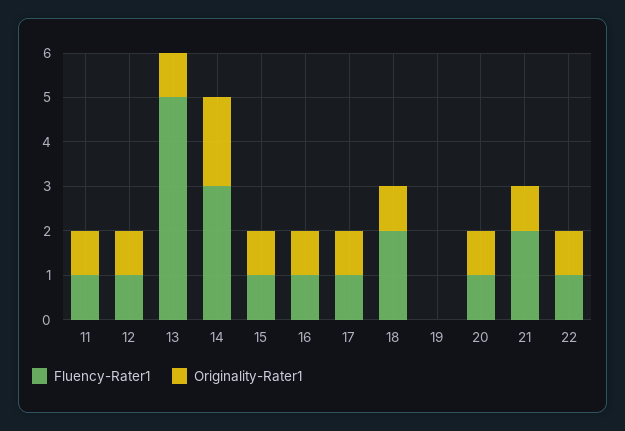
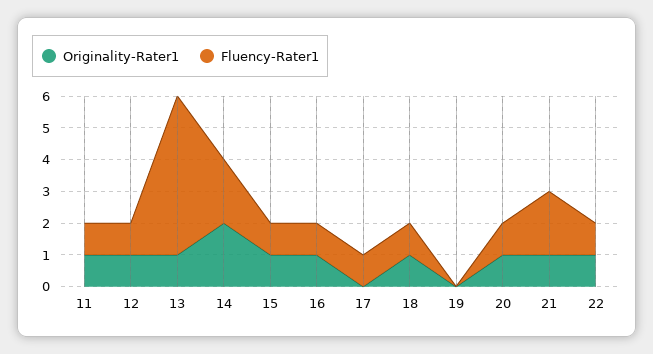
  {
    "Fluency-Rater1": {
      "11": 1,
      "12": 1,
      "13": 5,
-     "14": 3,
+     "14": 2,
      "15": 1,
      "16": 1,
      "17": 1,
-     "18": 2,
+     "18": 1,
      "19": 0,
      "20": 1,
      "21": 2,
      "22": 1
    },
    "Originality-Rater1": {
      "11": 1,
      "12": 1,
      "13": 1,
      "14": 2,
      "15": 1,
      "16": 1,
-     "17": 1,
+     "17": 0,
      "18": 1,
      "19": 0,
      "20": 1,
      "21": 1,
      "22": 1
    }
  }

